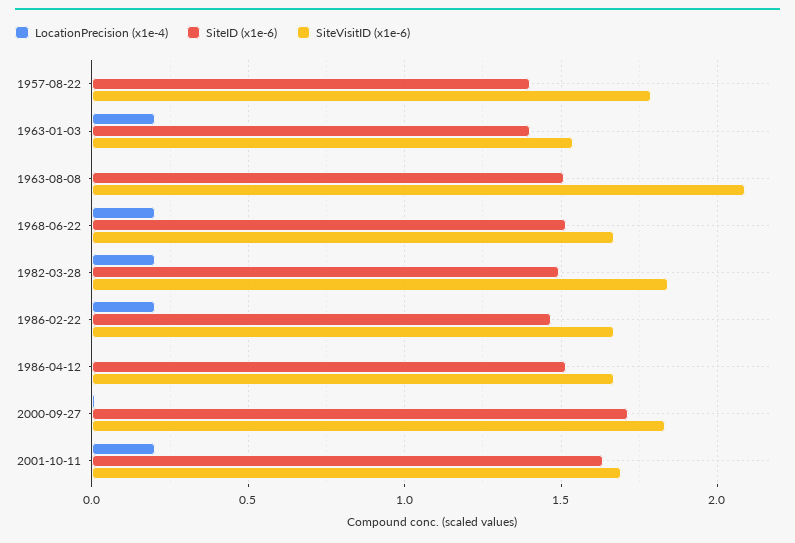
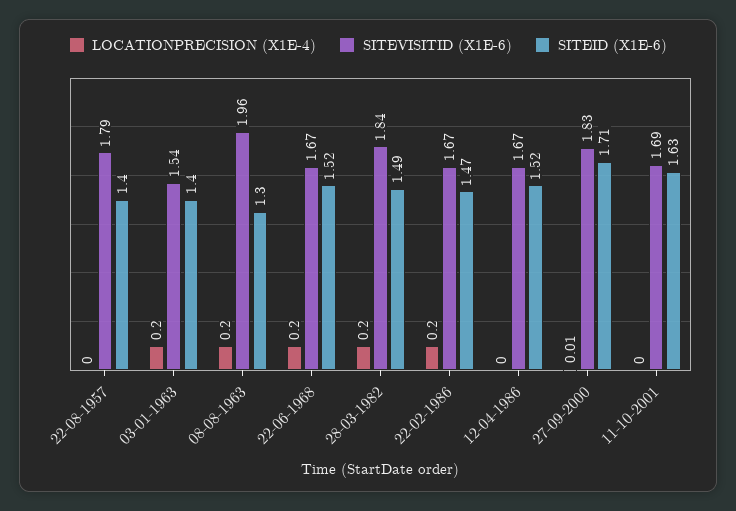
  {
    "LocationPrecision (x1e-4)": {
      "1957-08-22": 0,
      "1963-01-03": 0.2,
-     "1963-08-08": 0,
+     "1963-08-08": 0.2,
      "1968-06-22": 0.2,
      "1982-03-28": 0.2,
      "1986-02-22": 0.2,
      "1986-04-12": 0,
      "2000-09-27": 0.01,
-     "2001-10-11": 0.2
+     "2001-10-11": 0
    },
    "SiteID (x1e-6)": {
      "1957-08-22": 1.4,
      "1963-01-03": 1.4,
-     "1963-08-08": 1.5,
+     "1963-08-08": 1.3,
      "1968-06-22": 1.52,
      "1982-03-28": 1.49,
      "1986-02-22": 1.47,
      "1986-04-12": 1.52,
      "2000-09-27": 1.71,
      "2001-10-11": 1.63
    },
    "SiteVisitID (x1e-6)": {
      "1957-08-22": 1.79,
      "1963-01-03": 1.54,
-     "1963-08-08": 2.1,
+     "1963-08-08": 1.96,
      "1968-06-22": 1.67,
      "1982-03-28": 1.84,
      "1986-02-22": 1.67,
      "1986-04-12": 1.67,
      "2000-09-27": 1.83,
      "2001-10-11": 1.69
    }
  }

